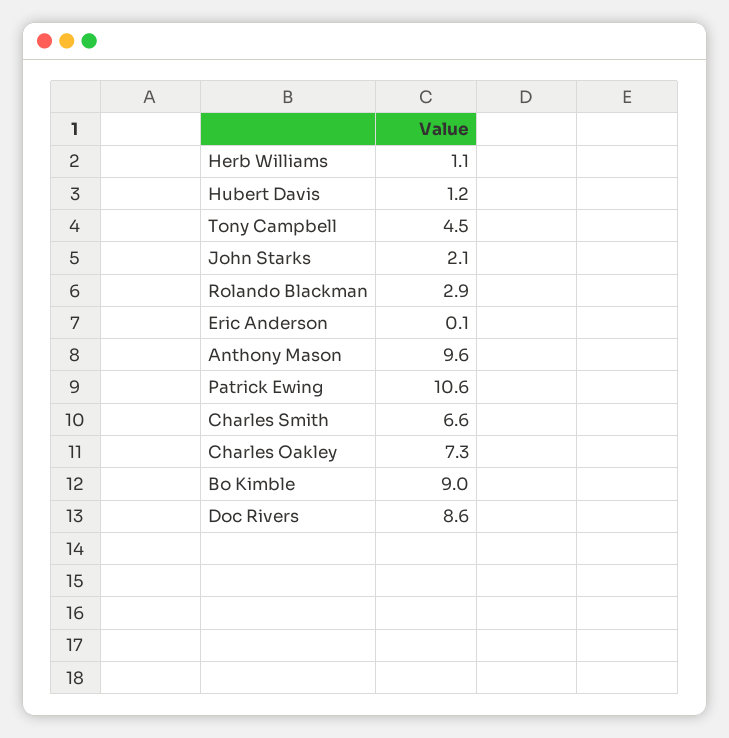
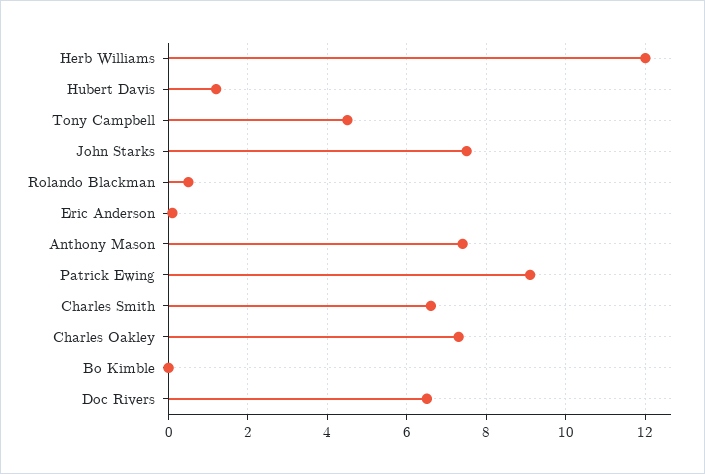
  {
-   "Herb Williams": 1.1,
+   "Herb Williams": 12,
    "Hubert Davis": 1.2,
    "Tony Campbell": 4.5,
-   "John Starks": 2.1,
+   "John Starks": 7.5,
-   "Rolando Blackman": 2.9,
+   "Rolando Blackman": 0.5,
    "Eric Anderson": 0.1,
-   "Anthony Mason": 9.6,
+   "Anthony Mason": 7.5,
-   "Patrick Ewing": 10.6,
+   "Patrick Ewing": 9,
    "Charles Smith": 6.6,
    "Charles Oakley": 7.3,
-   "Bo Kimble": 9,
+   "Bo Kimble": 0,
-   "Doc Rivers": 8.6
+   "Doc Rivers": 6.5
  }

